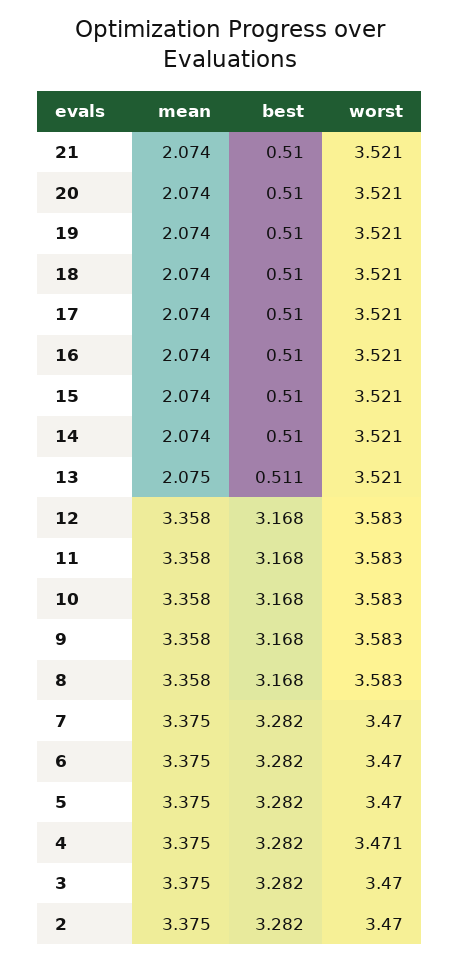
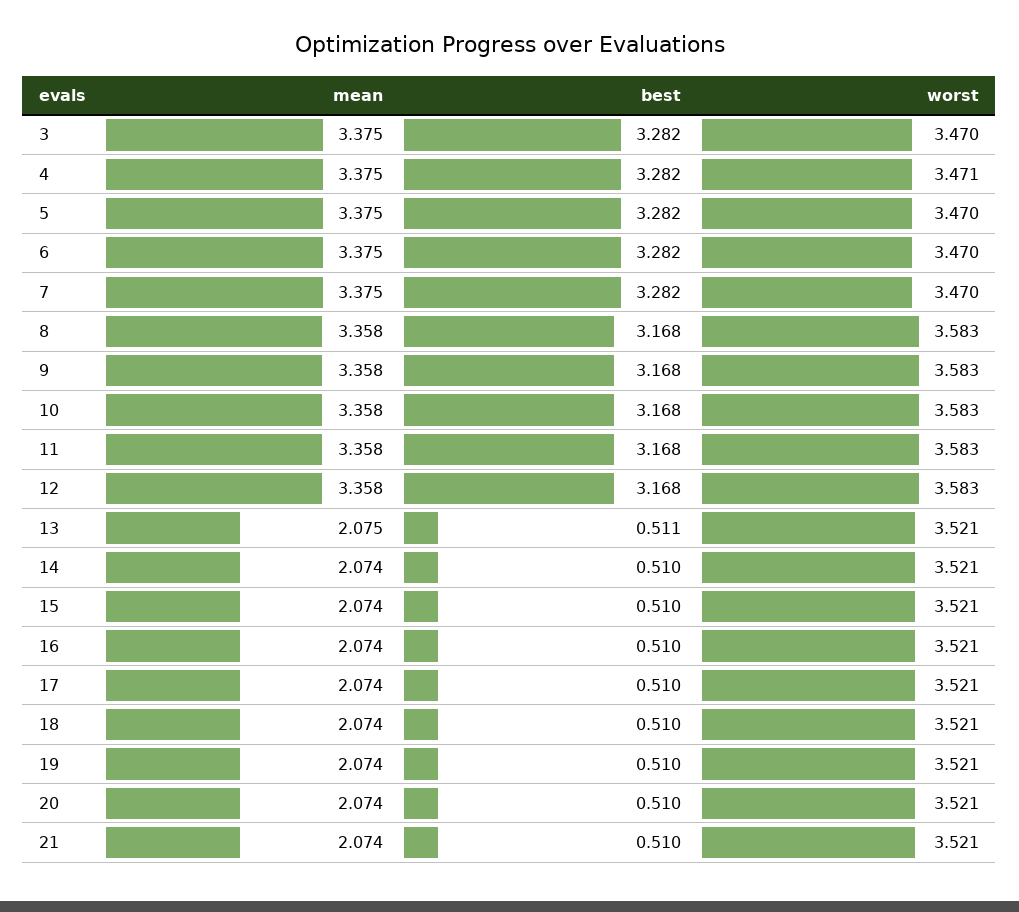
  {
    "mean": {
      "21": 2.074,
      "20": 2.074,
      "19": 2.074,
      "18": 2.074,
      "17": 2.074,
      "16": 2.074,
      "15": 2.074,
      "14": 2.074,
      "13": 2.075,
      "12": 3.358,
      "11": 3.358,
      "10": 3.358,
      "9": 3.358,
      "8": 3.358,
      "7": 3.375,
      "6": 3.375,
      "5": 3.375,
      "4": 3.375,
-     "3": 3.375,
+     "3": 3.375
-     "2": 3.375
    },
    "best": {
      "21": 0.51,
      "20": 0.51,
      "19": 0.51,
      "18": 0.51,
      "17": 0.51,
      "16": 0.51,
      "15": 0.51,
      "14": 0.51,
      "13": 0.511,
      "12": 3.168,
      "11": 3.168,
      "10": 3.168,
      "9": 3.168,
      "8": 3.168,
      "7": 3.282,
      "6": 3.282,
      "5": 3.282,
      "4": 3.282,
-     "3": 3.282,
+     "3": 3.282
-     "2": 3.282
    },
    "worst": {
      "21": 3.521,
      "20": 3.521,
      "19": 3.521,
      "18": 3.521,
      "17": 3.521,
      "16": 3.521,
      "15": 3.521,
      "14": 3.521,
      "13": 3.521,
      "12": 3.583,
      "11": 3.583,
      "10": 3.583,
      "9": 3.583,
      "8": 3.583,
      "7": 3.47,
      "6": 3.47,
      "5": 3.47,
      "4": 3.471,
-     "3": 3.47,
+     "3": 3.47
-     "2": 3.47
    }
  }

